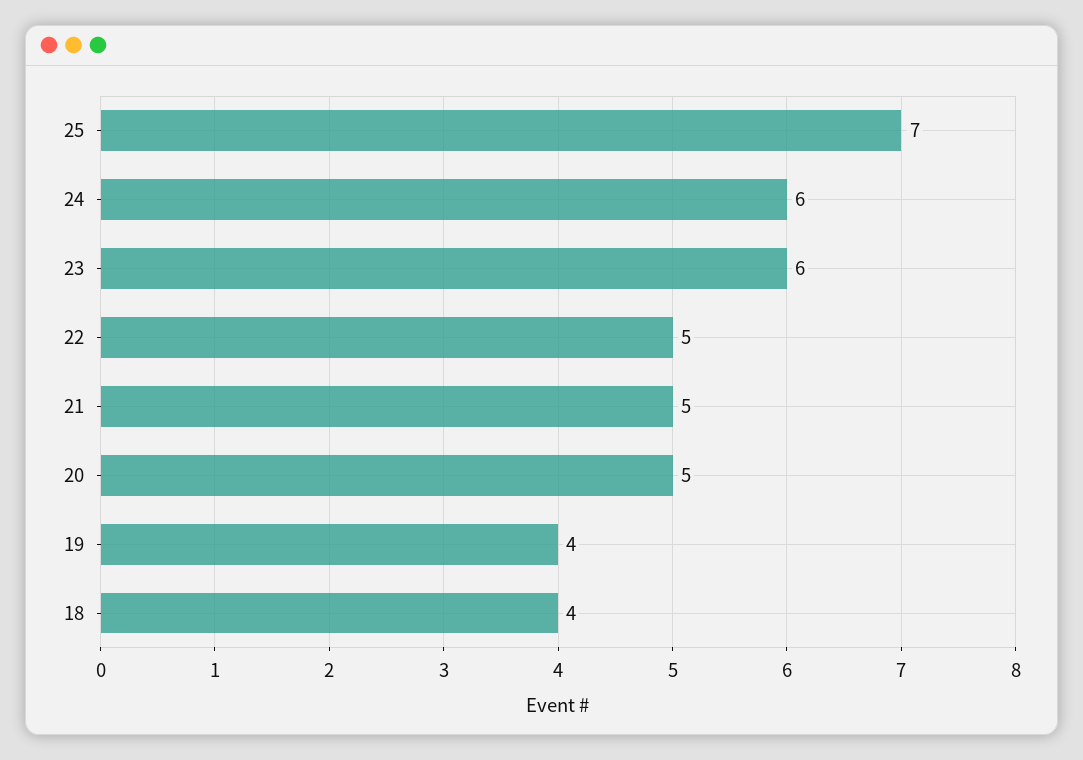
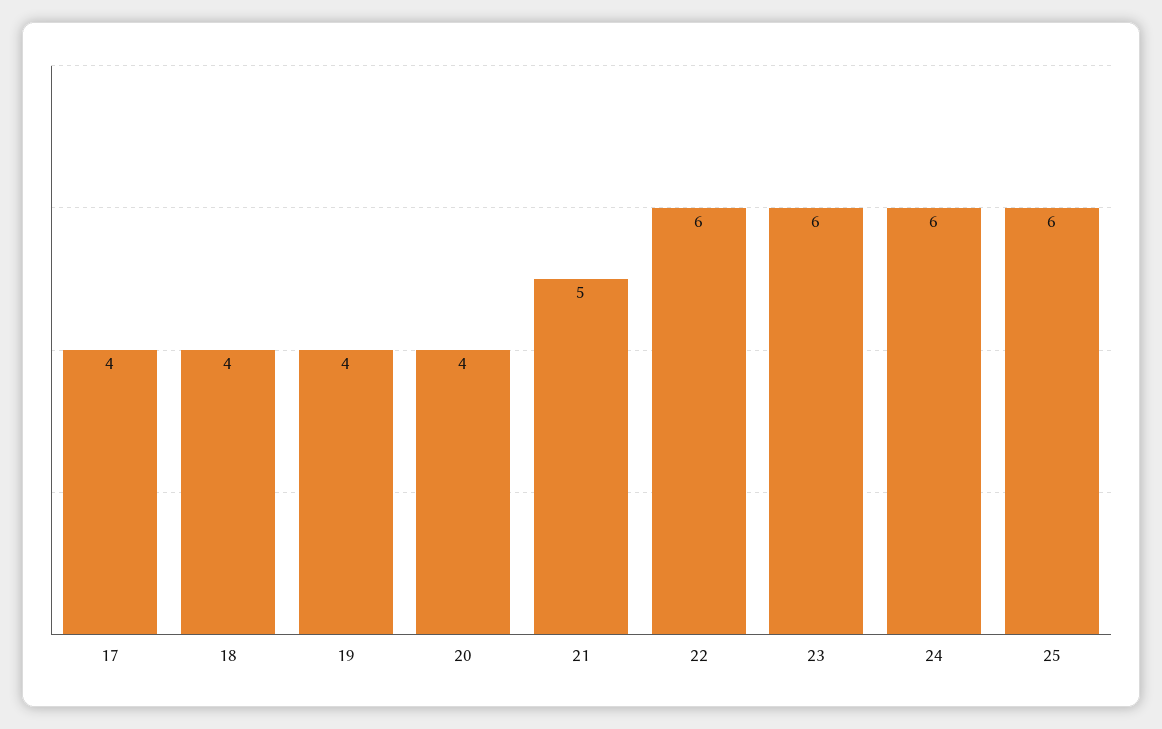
  {
-   "25": 7,
+   "25": 6,
    "24": 6,
    "23": 6,
-   "22": 5,
+   "22": 6,
    "21": 5,
-   "20": 5,
+   "20": 4,
    "19": 4,
-   "18": 4
+   "18": 4,
+   "17": 4
  }

